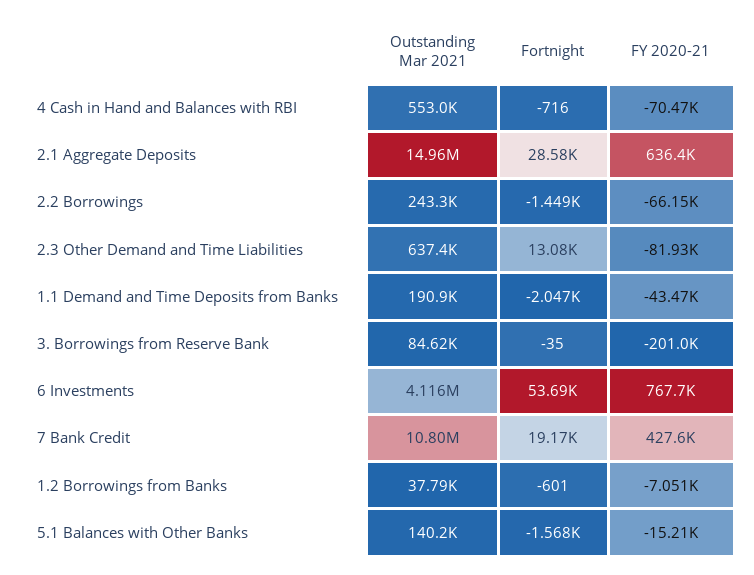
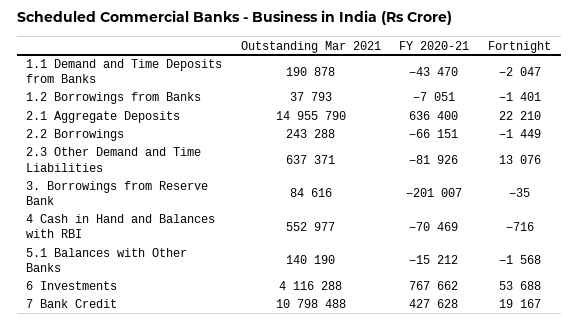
  {
    "Outstanding Mar 2021": {
      "4 Cash in Hand and Balances with RBI": 552977,
      "2.1 Aggregate Deposits": 14955790,
      "2.2 Borrowings": 243288,
      "2.3 Other Demand and Time Liabilities": 637371,
      "1.1 Demand and Time Deposits from Banks": 190878,
      "3. Borrowings from Reserve Bank": 84616,
      "6 Investments": 4116288,
      "7 Bank Credit": 10798488,
      "1.2 Borrowings from Banks": 37793,
      "5.1 Balances with Other Banks": 140190
    },
    "Fortnight": {
      "4 Cash in Hand and Balances with RBI": -716,
-     "2.1 Aggregate Deposits": 28580,
+     "2.1 Aggregate Deposits": 22210,
      "2.2 Borrowings": -1449,
      "2.3 Other Demand and Time Liabilities": 13076,
      "1.1 Demand and Time Deposits from Banks": -2047,
      "3. Borrowings from Reserve Bank": -35,
      "6 Investments": 53688,
      "7 Bank Credit": 19167,
-     "1.2 Borrowings from Banks": -601,
+     "1.2 Borrowings from Banks": -1401,
      "5.1 Balances with Other Banks": -1568
    },
    "FY 2020-21": {
      "4 Cash in Hand and Balances with RBI": -70469,
      "2.1 Aggregate Deposits": 636400,
      "2.2 Borrowings": -66151,
      "2.3 Other Demand and Time Liabilities": -81926,
      "1.1 Demand and Time Deposits from Banks": -43470,
      "3. Borrowings from Reserve Bank": -201007,
      "6 Investments": 767662,
      "7 Bank Credit": 427628,
      "1.2 Borrowings from Banks": -7051,
      "5.1 Balances with Other Banks": -15212
    }
  }

